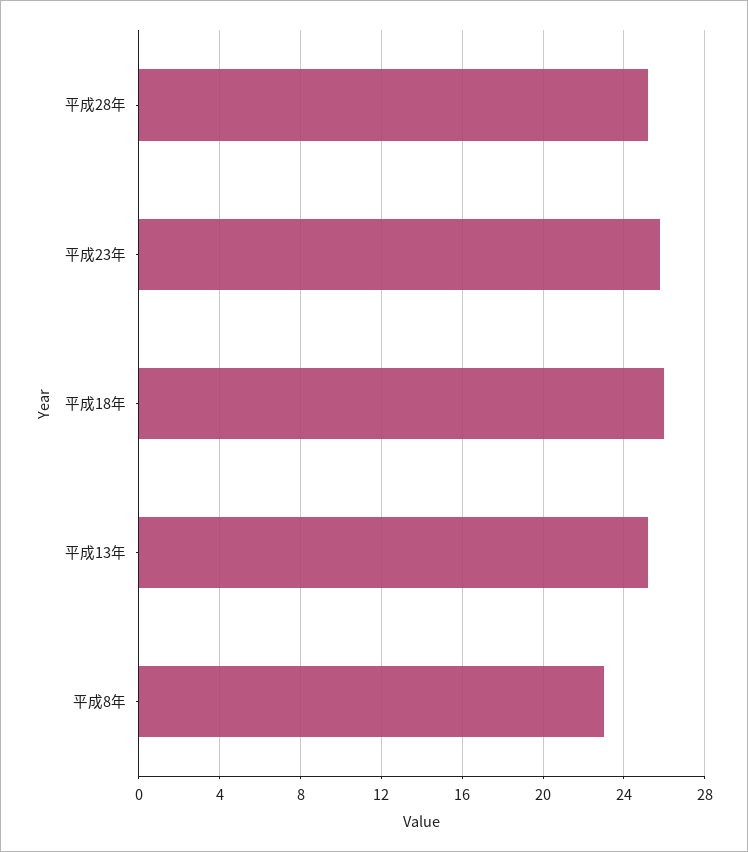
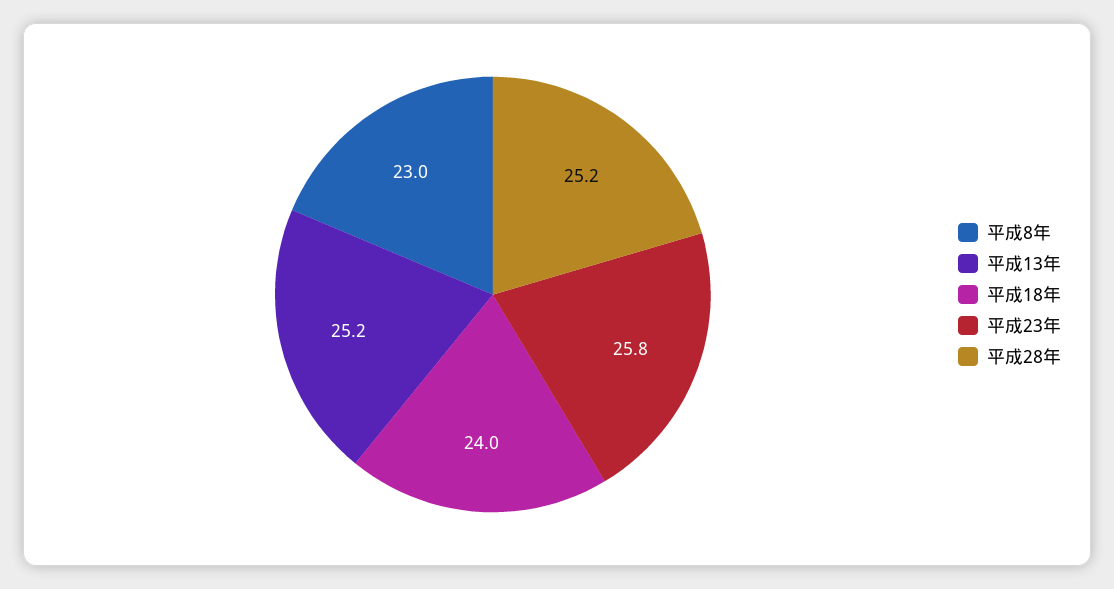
  {
    "平成28年": 25.2,
    "平成23年": 25.8,
-   "平成18年": 26,
+   "平成18年": 24,
    "平成13年": 25.2,
    "平成8年": 23
  }

